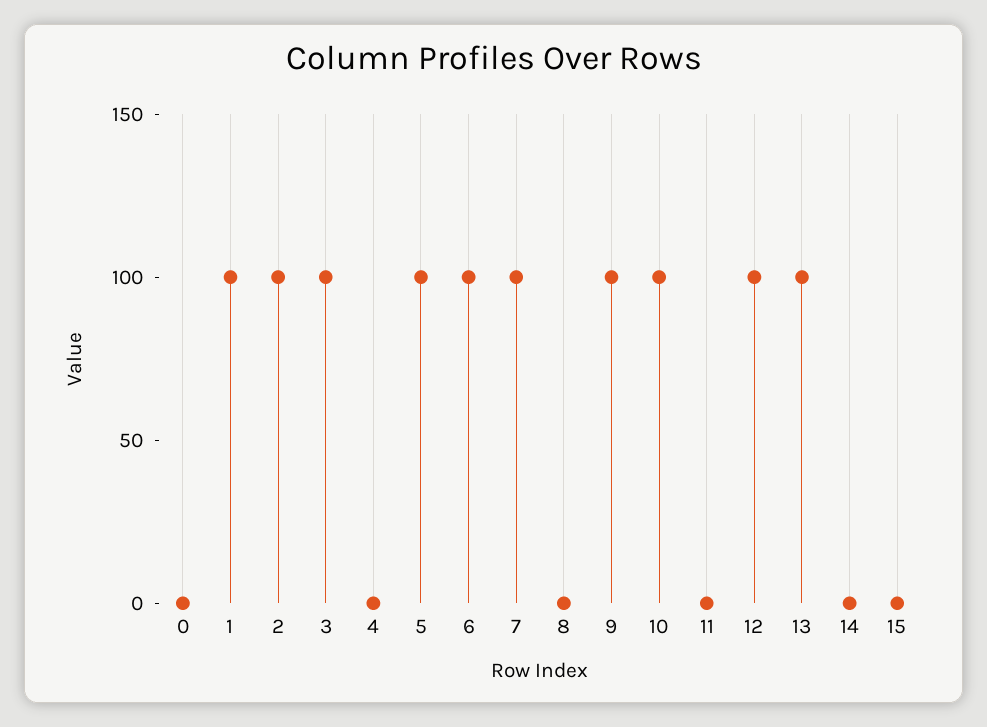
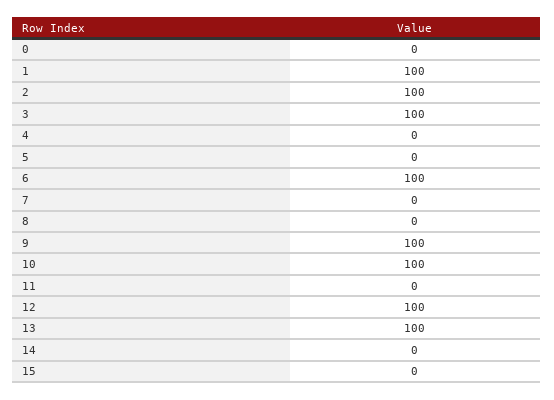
  {
    "0": 0,
    "1": 100,
    "2": 100,
    "3": 100,
    "4": 0,
-   "5": 100,
+   "5": 0,
    "6": 100,
-   "7": 100,
+   "7": 0,
    "8": 0,
    "9": 100,
    "10": 100,
    "11": 0,
    "12": 100,
    "13": 100,
    "14": 0,
    "15": 0
  }

